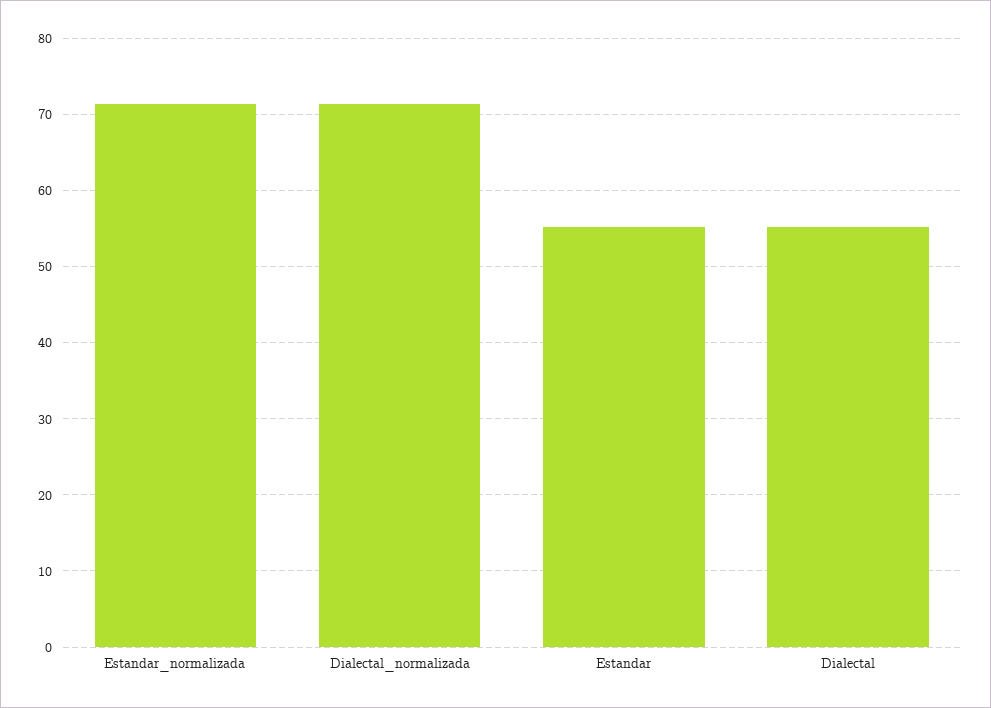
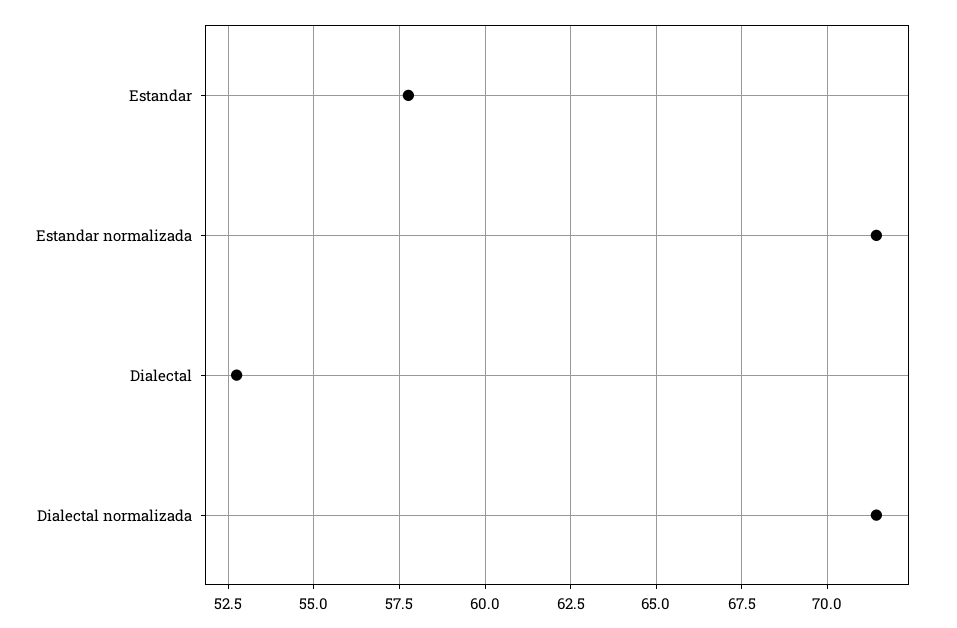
  {
    "Estandar_normalizada": 71.5,
    "Dialectal_normalizada": 71.5,
-   "Estandar": 55,
+   "Estandar": 57.75,
-   "Dialectal": 55
+   "Dialectal": 52.75
  }

